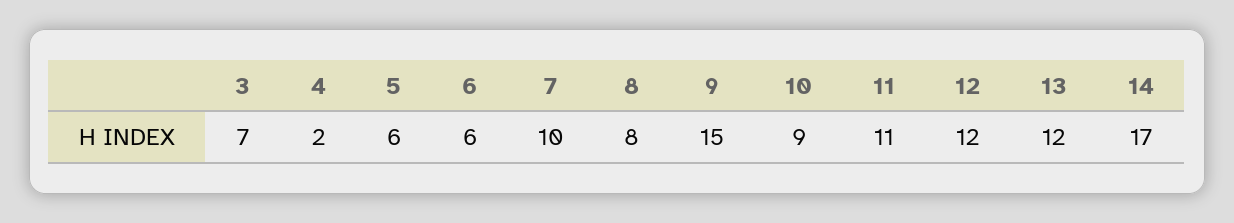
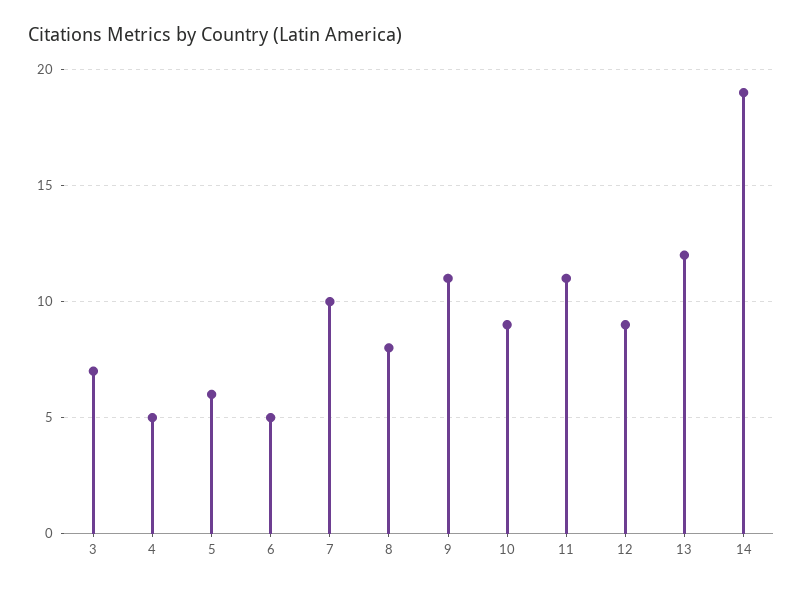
  {
    "3": 7,
-   "4": 2,
+   "4": 5,
    "5": 6,
-   "6": 6,
+   "6": 5,
    "7": 10,
    "8": 8,
-   "9": 15,
+   "9": 11,
    "10": 9,
    "11": 11,
-   "12": 12,
+   "12": 9,
    "13": 12,
-   "14": 17
+   "14": 19
  }

